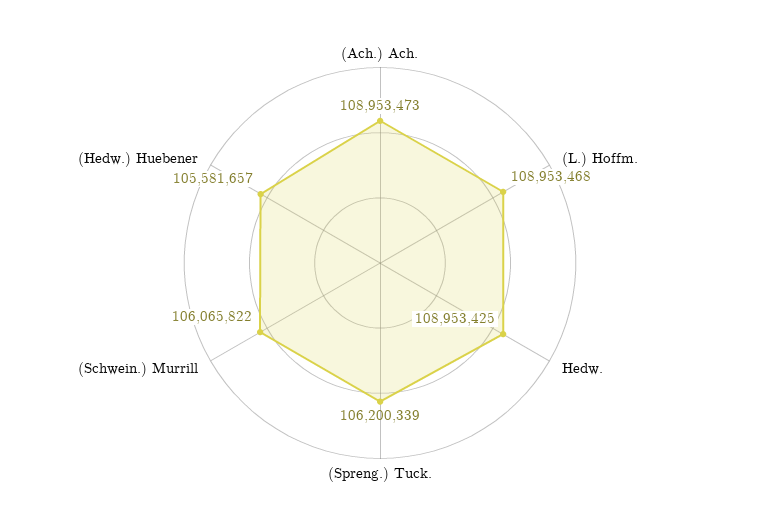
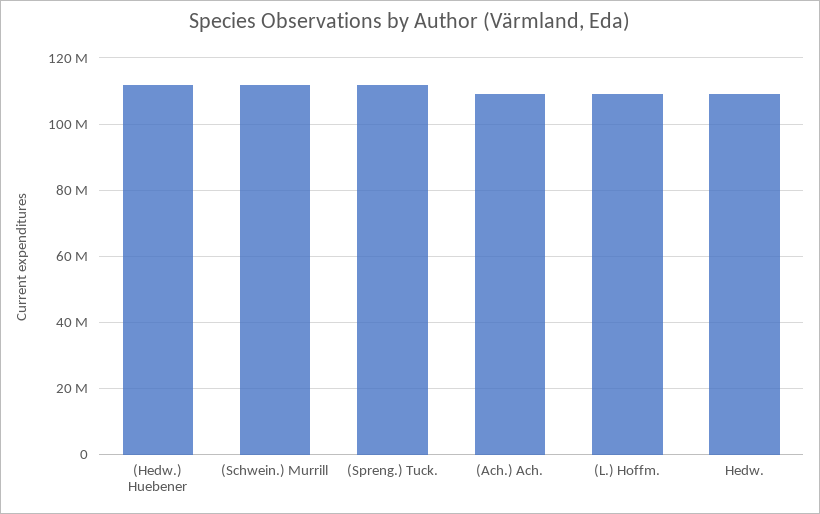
  {
    "(Ach.) Ach.": 108953473,
    "(L.) Hoffm.": 108953468,
    "Hedw.": 108953425,
-   "(Spreng.) Tuck.": 106200339,
+   "(Spreng.) Tuck.": 112000000,
-   "(Schwein.) Murrill": 106065822,
+   "(Schwein.) Murrill": 112000000,
-   "(Hedw.) Huebener": 105581657
+   "(Hedw.) Huebener": 112000000
  }

